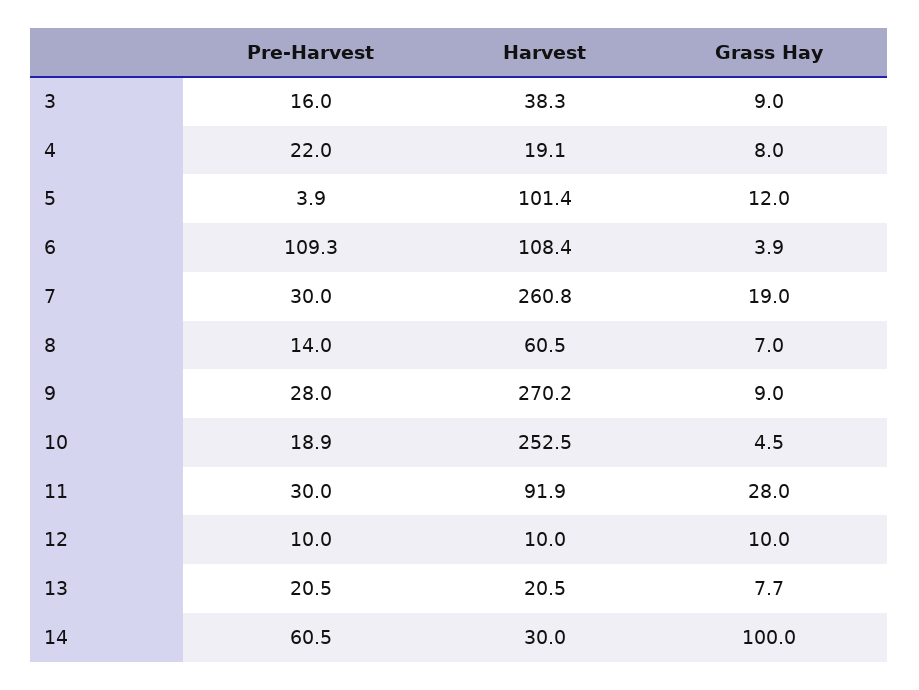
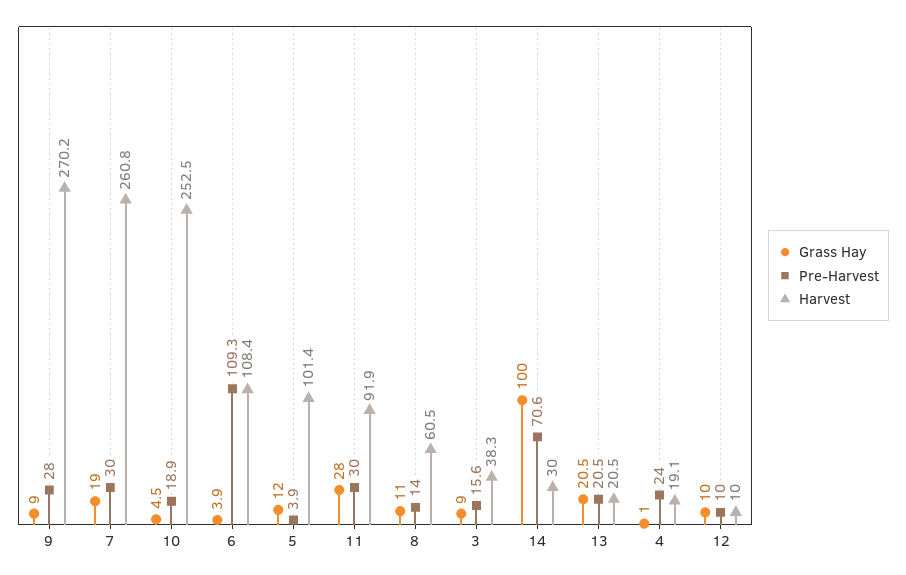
  {
    "Pre-Harvest": {
-     "3": 16,
+     "3": 15.6,
-     "4": 22,
+     "4": 24,
      "5": 3.9,
      "6": 109.3,
      "7": 30,
      "8": 14,
      "9": 28,
      "10": 18.9,
      "11": 30,
      "12": 10,
      "13": 20.5,
-     "14": 60.5
+     "14": 70.6
    },
    "Harvest": {
      "3": 38.3,
      "4": 19.1,
      "5": 101.4,
      "6": 108.4,
      "7": 260.8,
      "8": 60.5,
      "9": 270.2,
      "10": 252.5,
      "11": 91.9,
      "12": 10,
      "13": 20.5,
      "14": 30
    },
    "Grass Hay": {
      "3": 9,
-     "4": 8,
+     "4": 1,
      "5": 12,
      "6": 3.9,
      "7": 19,
-     "8": 7,
+     "8": 11,
      "9": 9,
      "10": 4.5,
      "11": 28,
      "12": 10,
-     "13": 7.7,
+     "13": 20.5,
      "14": 100
    }
  }

